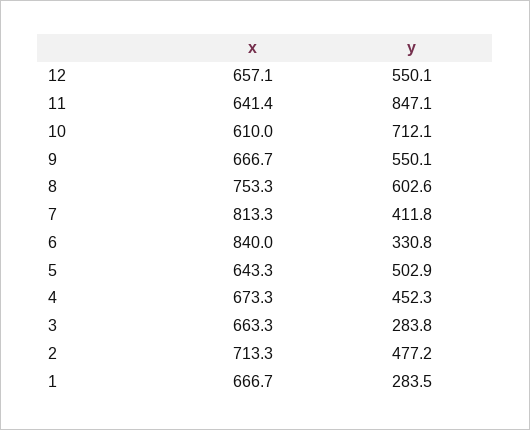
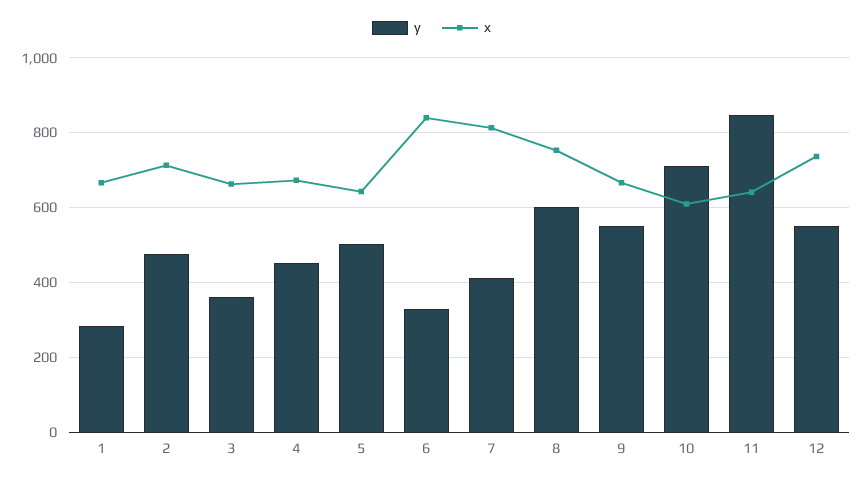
  {
    "x": {
-     "12": 657.1,
+     "12": 740,
      "11": 641.4,
      "10": 610,
      "9": 666.7,
      "8": 753.3,
      "7": 813.3,
      "6": 840,
      "5": 643.3,
      "4": 673.3,
      "3": 663.3,
      "2": 713.3,
      "1": 666.7
    },
    "y": {
      "12": 550.1,
      "11": 847.1,
      "10": 712.1,
      "9": 550.1,
      "8": 602.6,
      "7": 411.8,
      "6": 330.8,
      "5": 502.9,
      "4": 452.3,
-     "3": 283.8,
+     "3": 360,
      "2": 477.2,
      "1": 283.5
    }
  }

